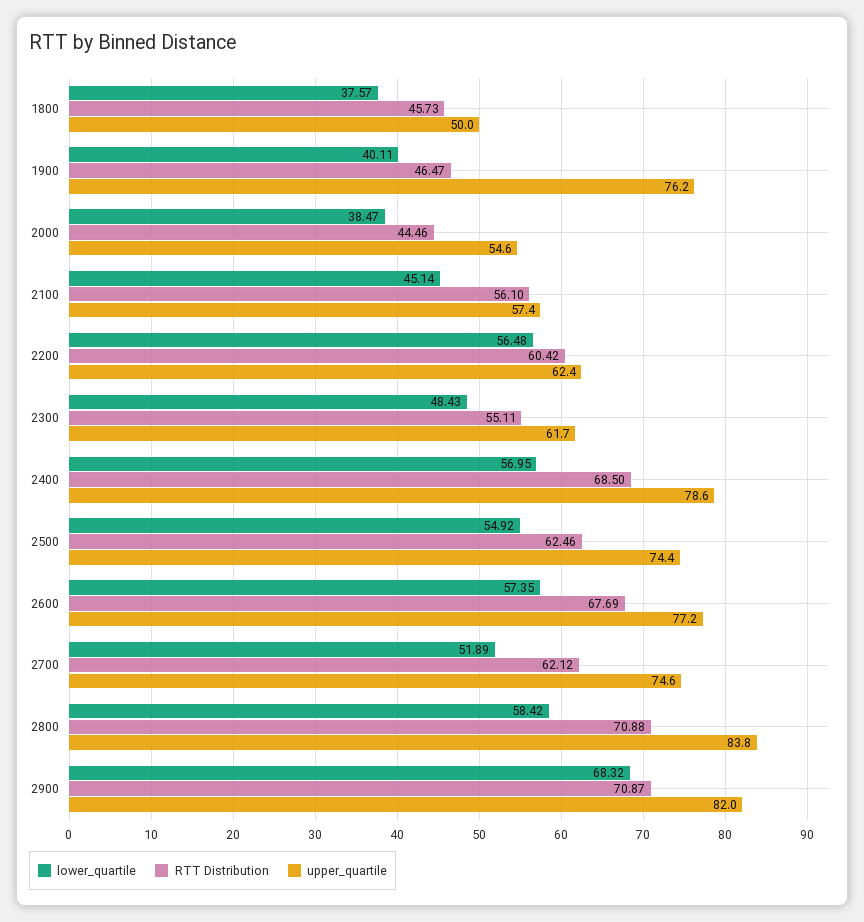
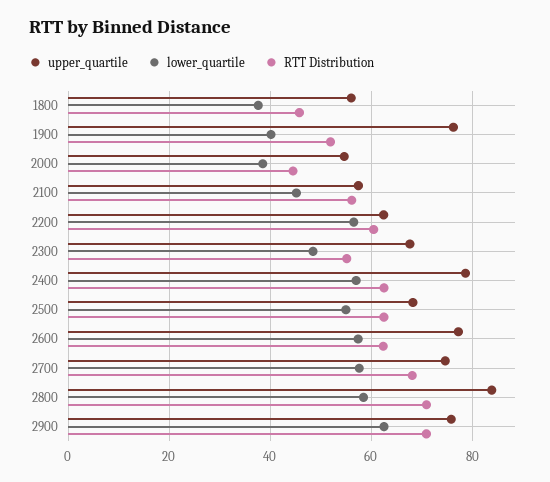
  {
    "lower_quartile": {
      "1800": 37.57,
      "1900": 40.11,
      "2000": 38.47,
      "2100": 45.14,
      "2200": 56.48,
      "2300": 48.43,
      "2400": 56.95,
      "2500": 54.92,
      "2600": 57.35,
-     "2700": 51.89,
+     "2700": 58,
      "2800": 58.42,
-     "2900": 68.32
+     "2900": 62
    },
    "RTT Distribution": {
      "1800": 45.73,
-     "1900": 46.47,
+     "1900": 52,
      "2000": 44.46,
      "2100": 56.1,
      "2200": 60.42,
      "2300": 55.11,
-     "2400": 68.5,
+     "2400": 62,
      "2500": 62.46,
-     "2600": 67.69,
+     "2600": 62,
-     "2700": 62.12,
+     "2700": 68,
      "2800": 70.88,
      "2900": 70.87
    },
    "upper_quartile": {
-     "1800": 50,
+     "1800": 56,
      "1900": 76.2,
      "2000": 54.6,
      "2100": 57.4,
      "2200": 62.4,
-     "2300": 61.7,
+     "2300": 68,
      "2400": 78.6,
-     "2500": 74.4,
+     "2500": 68,
      "2600": 77.2,
      "2700": 74.6,
      "2800": 83.8,
-     "2900": 82
+     "2900": 76
    }
  }

